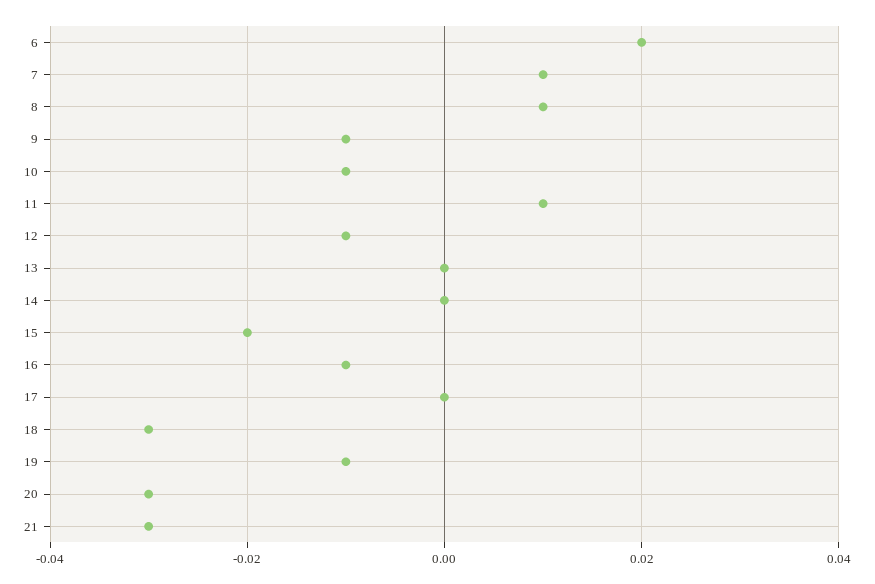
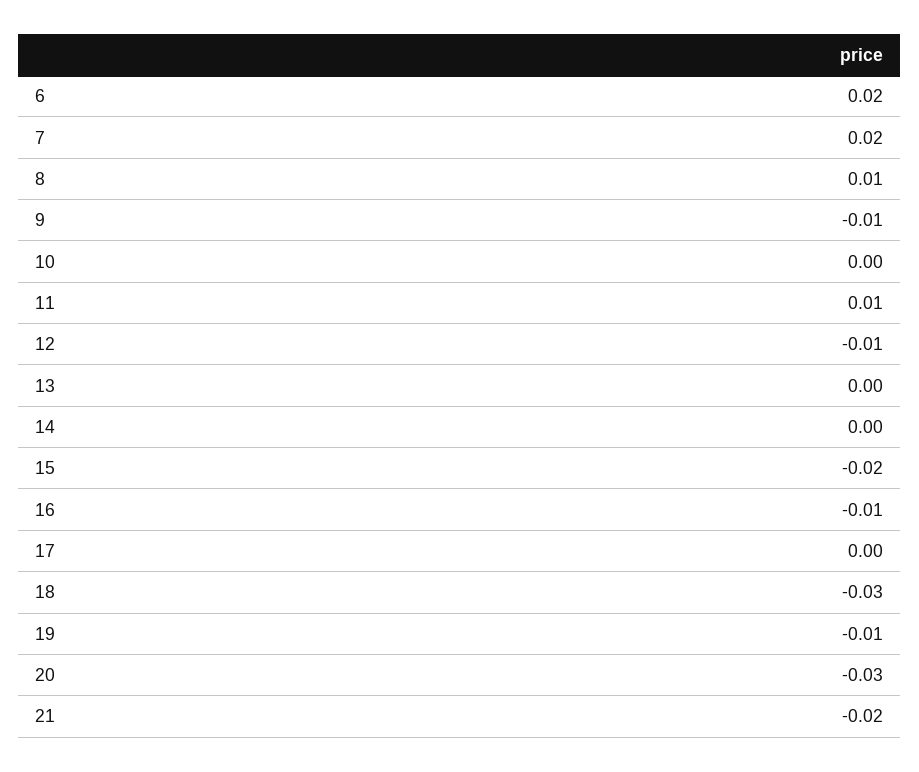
  {
    "6": 0.02,
-   "7": 0.01,
+   "7": 0.02,
    "8": 0.01,
    "9": -0.01,
-   "10": -0.01,
+   "10": 0,
    "11": 0.01,
    "12": -0.01,
    "13": 0,
    "14": 0,
    "15": -0.02,
    "16": -0.01,
    "17": 0,
    "18": -0.03,
    "19": -0.01,
    "20": -0.03,
-   "21": -0.03
+   "21": -0.02
  }

